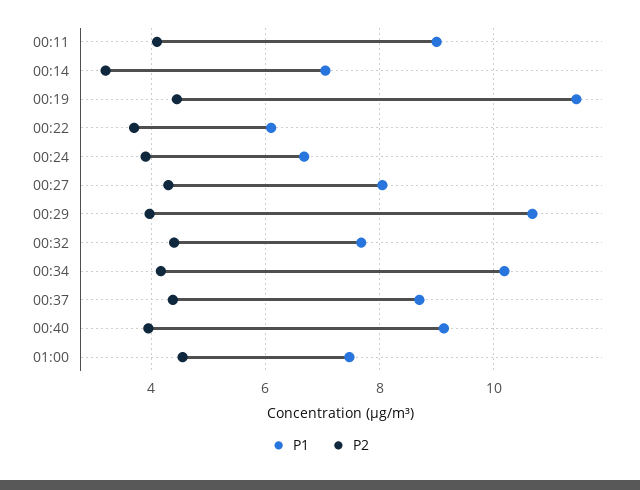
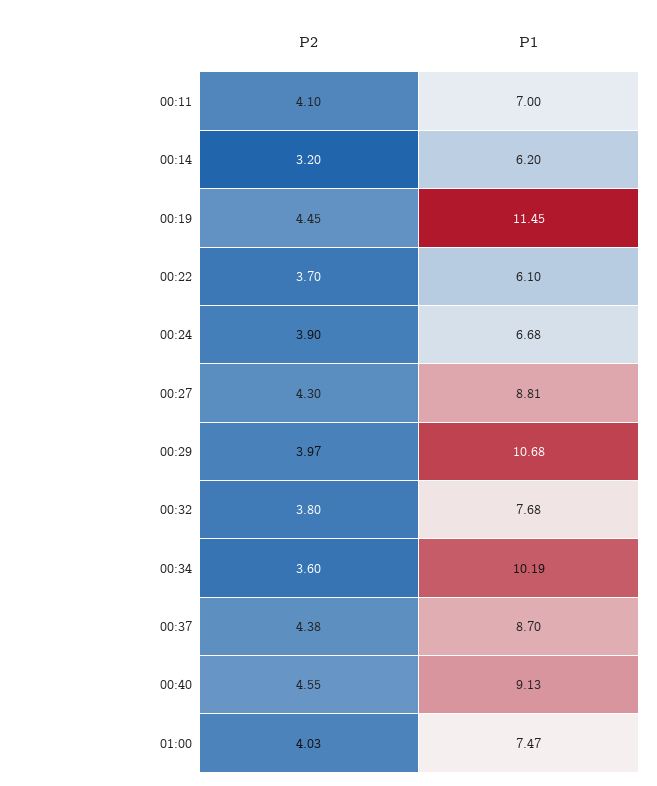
  {
    "P1": {
-     "00:11": 9,
+     "00:11": 7,
-     "00:14": 7,
+     "00:14": 6.2,
      "00:19": 11.45,
      "00:22": 6.1,
      "00:24": 6.68,
-     "00:27": 8,
+     "00:27": 8.81,
      "00:29": 10.68,
      "00:32": 7.68,
      "00:34": 10.19,
      "00:37": 8.7,
      "00:40": 9.13,
      "01:00": 7.47
    },
    "P2": {
      "00:11": 4.1,
      "00:14": 3.2,
      "00:19": 4.45,
      "00:22": 3.7,
      "00:24": 3.9,
      "00:27": 4.3,
      "00:29": 3.97,
-     "00:32": 4.4,
+     "00:32": 3.8,
-     "00:34": 4.2,
+     "00:34": 3.6,
      "00:37": 4.38,
-     "00:40": 4,
+     "00:40": 4.55,
-     "01:00": 4.6
+     "01:00": 4.03
    }
  }

